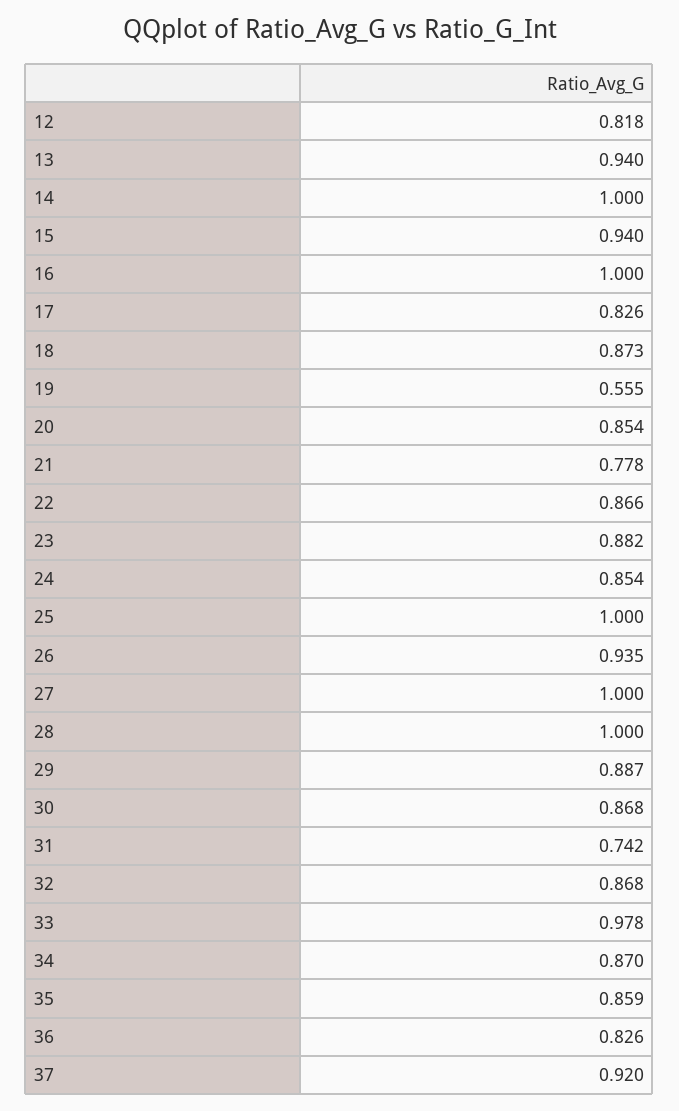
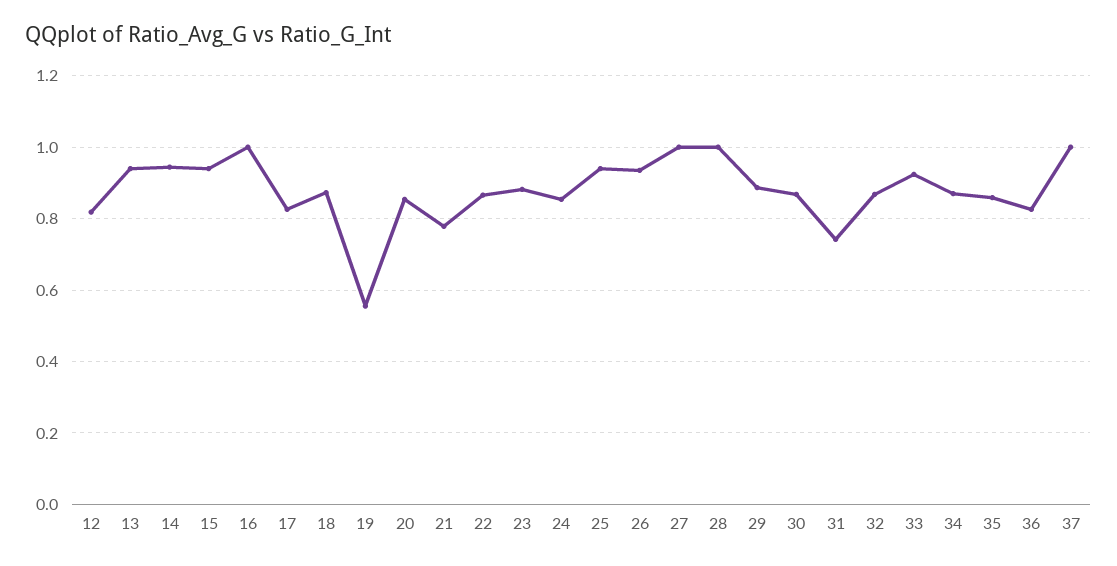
  {
    "12": 0.818,
    "13": 0.94,
-   "14": 1,
+   "14": 0.94,
    "15": 0.94,
    "16": 1,
    "17": 0.826,
    "18": 0.873,
    "19": 0.555,
    "20": 0.854,
    "21": 0.778,
    "22": 0.866,
    "23": 0.882,
    "24": 0.854,
-   "25": 1,
+   "25": 0.94,
    "26": 0.935,
    "27": 1,
    "28": 1,
    "29": 0.887,
    "30": 0.868,
    "31": 0.742,
    "32": 0.868,
-   "33": 0.978,
+   "33": 0.92,
    "34": 0.87,
    "35": 0.859,
    "36": 0.826,
-   "37": 0.92
+   "37": 1
  }

